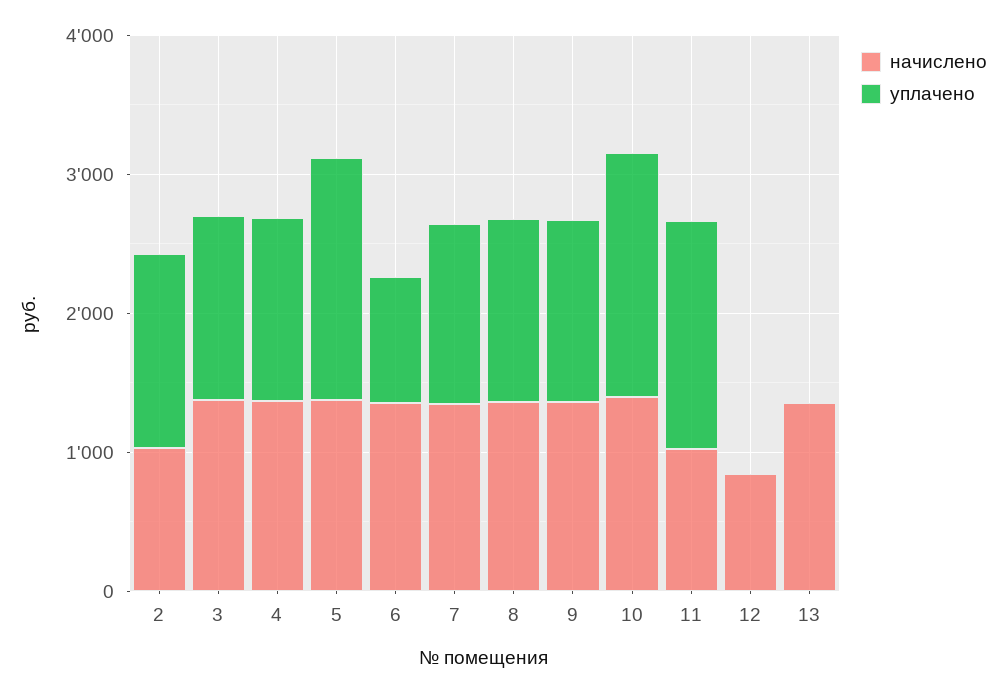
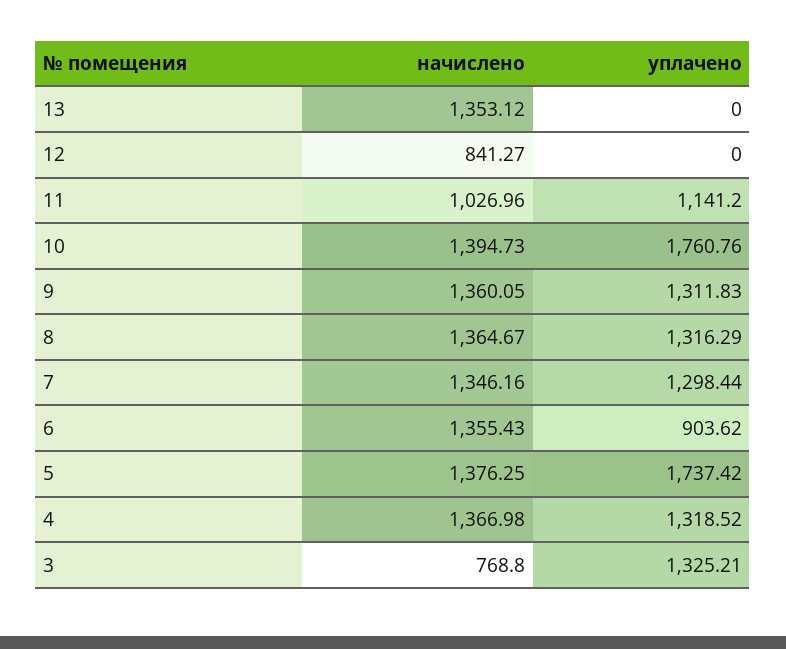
  {
    "начислено": {
-     "2": 1000,
-     "3": 1400,
+     "3": 768.8,
      "4": 1366.98,
      "5": 1376.25,
      "6": 1355.43,
      "7": 1346.16,
      "8": 1364.67,
      "9": 1360.05,
      "10": 1394.73,
      "11": 1026.96,
      "12": 841.27,
      "13": 1353.12
    },
    "уплачено": {
-     "2": 1400,
      "3": 1325.21,
      "4": 1318.52,
      "5": 1737.42,
      "6": 903.62,
      "7": 1298.44,
      "8": 1316.29,
      "9": 1311.83,
      "10": 1760.76,
-     "11": 1600,
+     "11": 1141.2,
      "12": 0,
      "13": 0
    }
  }

